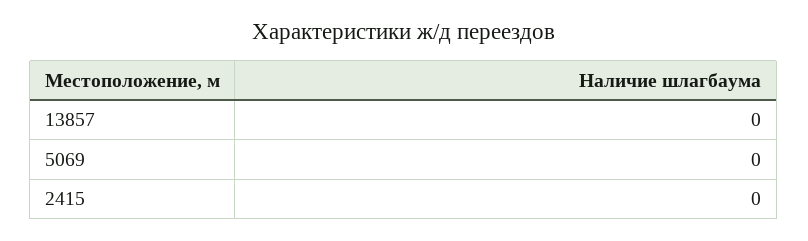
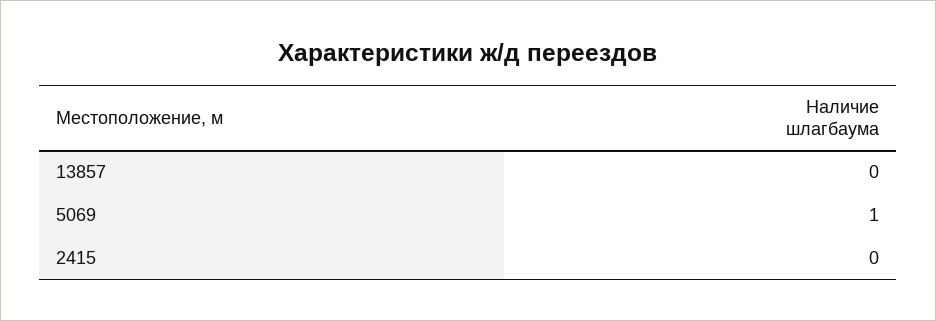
  {
    "13857": 0,
-   "5069": 0,
+   "5069": 1,
    "2415": 0
  }

